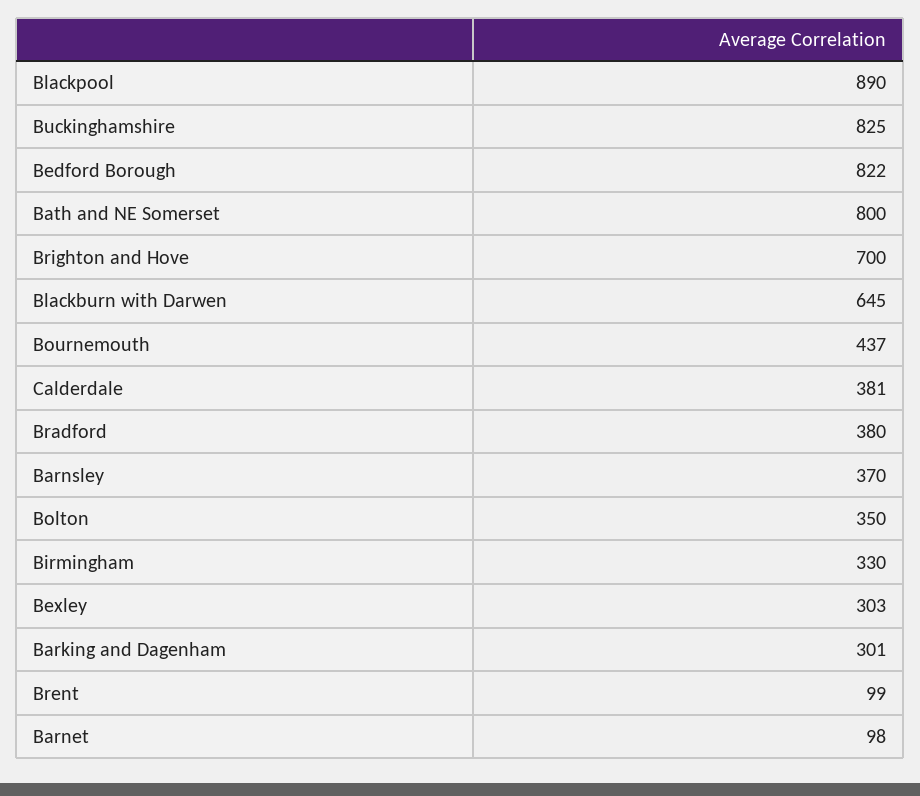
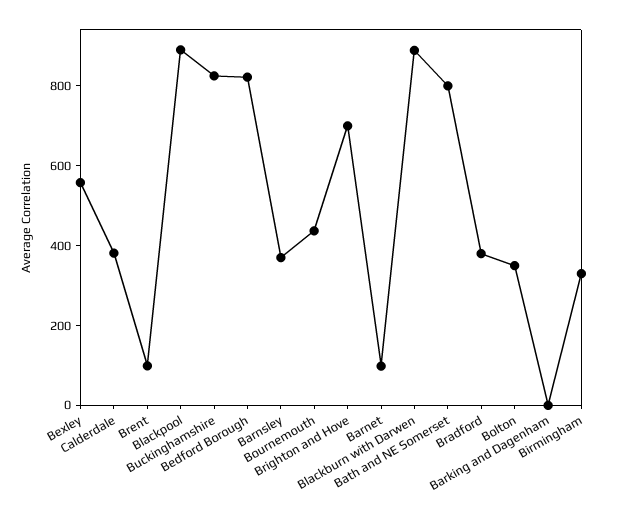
  {
    "Blackpool": 890,
    "Buckinghamshire": 825,
    "Bedford Borough": 822,
    "Bath and NE Somerset": 800,
    "Brighton and Hove": 700,
-   "Blackburn with Darwen": 645,
+   "Blackburn with Darwen": 900,
    "Bournemouth": 437,
    "Calderdale": 381,
    "Bradford": 380,
    "Barnsley": 370,
    "Bolton": 350,
    "Birmingham": 330,
-   "Bexley": 303,
+   "Bexley": 550,
-   "Barking and Dagenham": 301,
+   "Barking and Dagenham": 0,
    "Brent": 99,
    "Barnet": 98
  }

